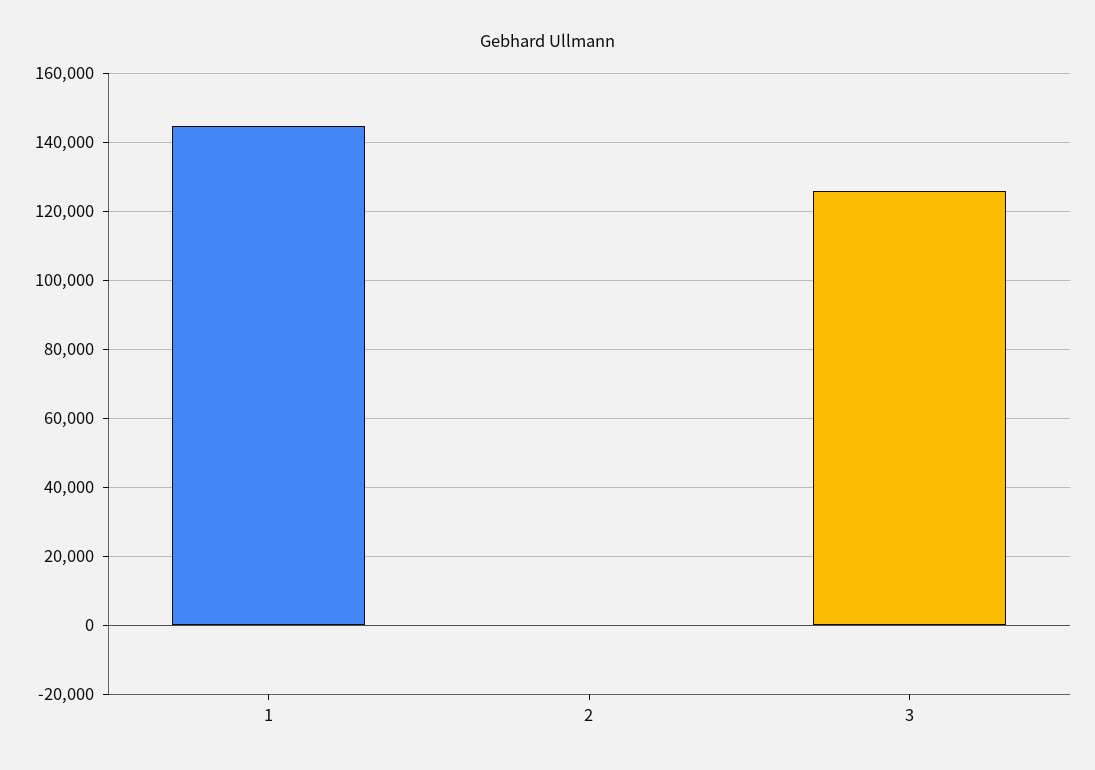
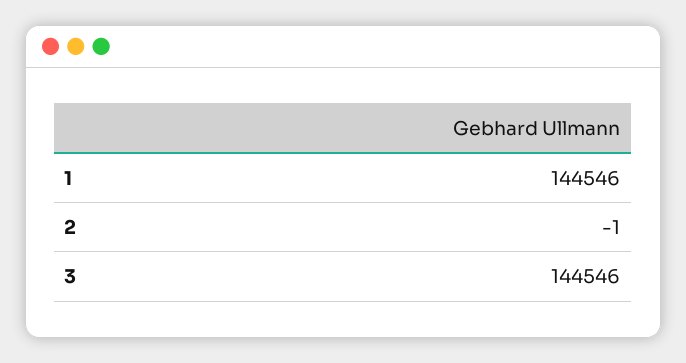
  {
    "1": 144546,
    "2": -1,
-   "3": 126000
+   "3": 144546
  }

